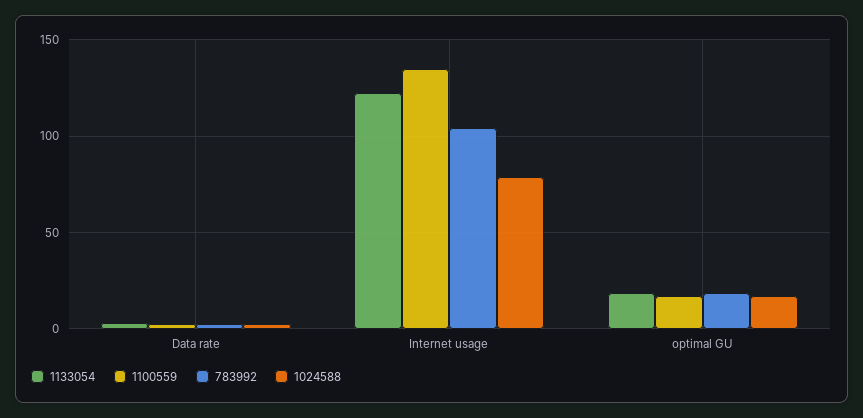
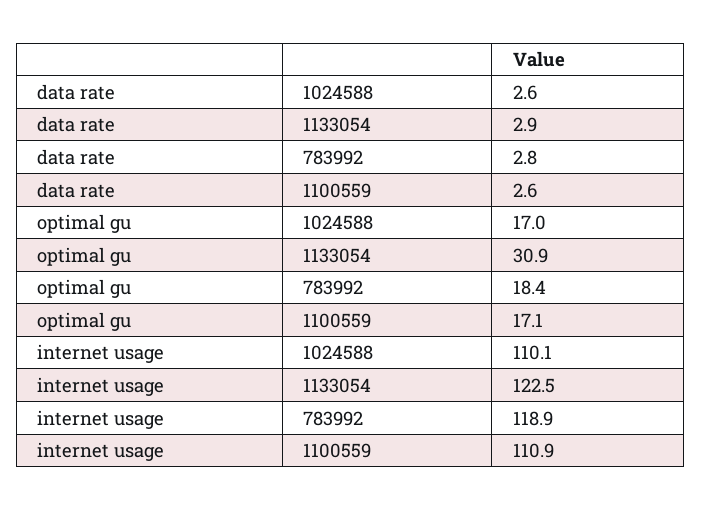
  {
    "1133054": {
      "Data rate": 2.9,
      "Internet usage": 122.5,
-     "optimal GU": 20
+     "optimal GU": 30.9
    },
    "1100559": {
      "Data rate": 2.6,
-     "Internet usage": 135,
+     "Internet usage": 110.9,
      "optimal GU": 17.1
    },
    "783992": {
      "Data rate": 2.8,
-     "Internet usage": 105,
+     "Internet usage": 118.9,
      "optimal GU": 18.4
    },
    "1024588": {
      "Data rate": 2.6,
-     "Internet usage": 80,
+     "Internet usage": 110.1,
      "optimal GU": 17
    }
  }

